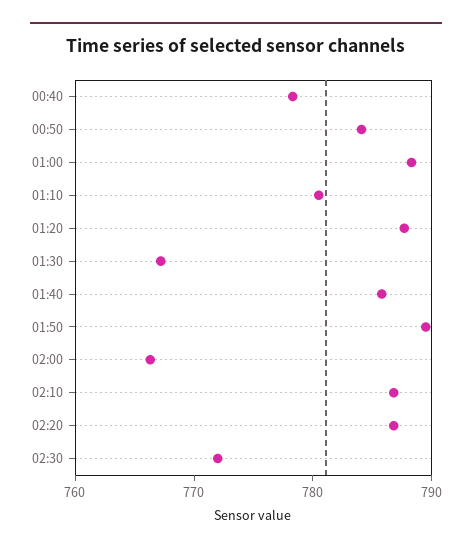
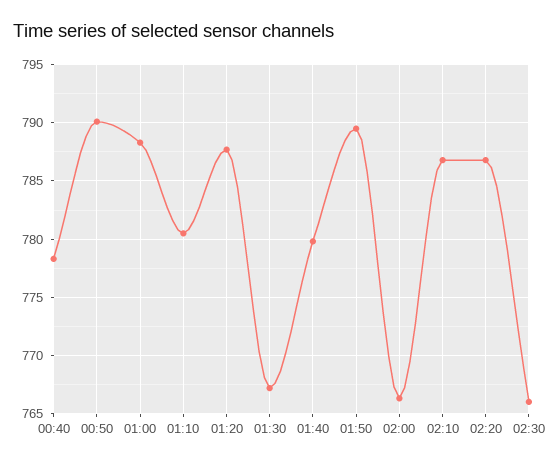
  {
    "00:40": 778,
-   "00:50": 784,
+   "00:50": 790,
    "01:00": 788,
    "01:10": 781,
    "01:20": 788,
    "01:30": 767,
-   "01:40": 786,
+   "01:40": 780,
    "01:50": 790,
    "02:00": 766,
    "02:10": 787,
    "02:20": 787,
-   "02:30": 772
+   "02:30": 766
  }

